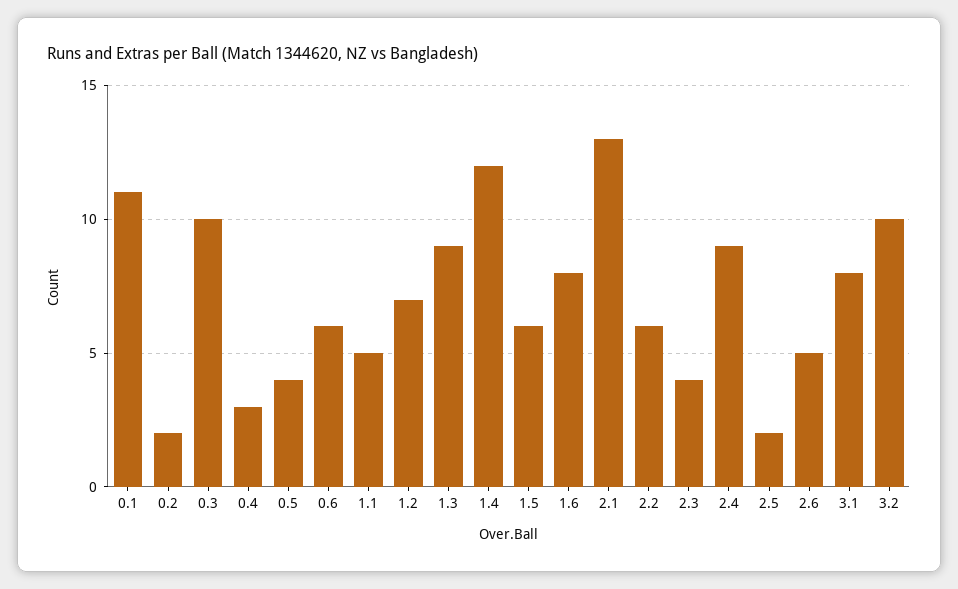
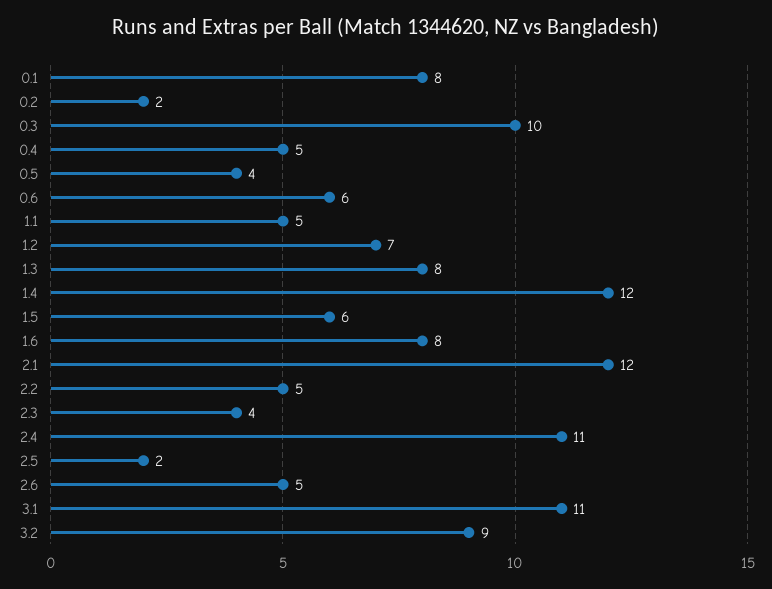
  {
-   "0.1": 11,
+   "0.1": 8,
    "0.2": 2,
    "0.3": 10,
-   "0.4": 3,
+   "0.4": 5,
    "0.5": 4,
    "0.6": 6,
    "1.1": 5,
    "1.2": 7,
-   "1.3": 9,
+   "1.3": 8,
    "1.4": 12,
    "1.5": 6,
    "1.6": 8,
-   "2.1": 13,
+   "2.1": 12,
-   "2.2": 6,
+   "2.2": 5,
    "2.3": 4,
-   "2.4": 9,
+   "2.4": 11,
    "2.5": 2,
    "2.6": 5,
-   "3.1": 8,
+   "3.1": 11,
-   "3.2": 10
+   "3.2": 9
  }

